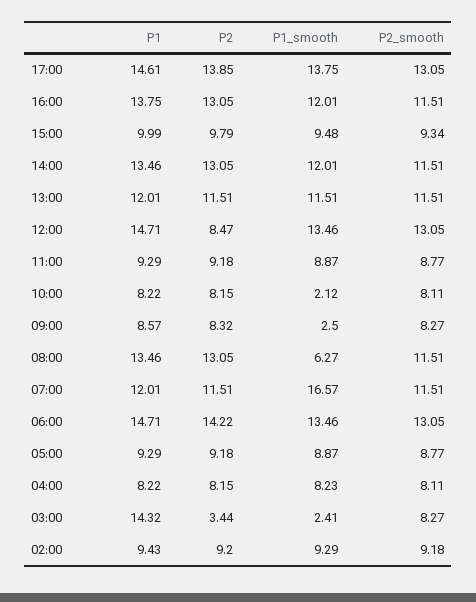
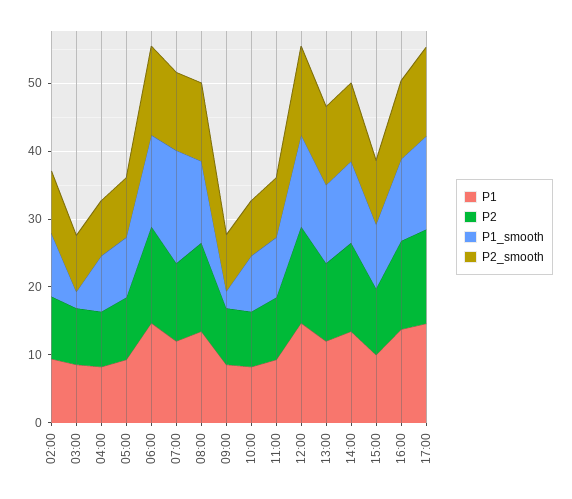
  {
    "P1": {
      "17:00": 14.61,
      "16:00": 13.75,
      "15:00": 9.99,
      "14:00": 13.46,
      "13:00": 12.01,
      "12:00": 14.71,
      "11:00": 9.29,
      "10:00": 8.22,
      "09:00": 8.57,
      "08:00": 13.46,
      "07:00": 12.01,
      "06:00": 14.71,
      "05:00": 9.29,
      "04:00": 8.22,
-     "03:00": 14.32,
+     "03:00": 8,
      "02:00": 9.43
    },
    "P2": {
      "17:00": 13.85,
      "16:00": 13.05,
      "15:00": 9.79,
      "14:00": 13.05,
      "13:00": 11.51,
-     "12:00": 8.47,
+     "12:00": 14,
      "11:00": 9.18,
      "10:00": 8.15,
      "09:00": 8.32,
      "08:00": 13.05,
      "07:00": 11.51,
      "06:00": 14.22,
      "05:00": 9.18,
      "04:00": 8.15,
-     "03:00": 3.44,
+     "03:00": 8,
      "02:00": 9.2
    },
    "P1_smooth": {
      "17:00": 13.75,
      "16:00": 12.01,
      "15:00": 9.48,
      "14:00": 12.01,
      "13:00": 11.51,
      "12:00": 13.46,
      "11:00": 8.87,
-     "10:00": 2.12,
+     "10:00": 8,
      "09:00": 2.5,
-     "08:00": 6.27,
+     "08:00": 12,
      "07:00": 16.57,
      "06:00": 13.46,
      "05:00": 8.87,
      "04:00": 8.23,
      "03:00": 2.41,
      "02:00": 9.29
    },
    "P2_smooth": {
      "17:00": 13.05,
      "16:00": 11.51,
      "15:00": 9.34,
      "14:00": 11.51,
      "13:00": 11.51,
      "12:00": 13.05,
      "11:00": 8.77,
      "10:00": 8.11,
      "09:00": 8.27,
      "08:00": 11.51,
      "07:00": 11.51,
      "06:00": 13.05,
      "05:00": 8.77,
      "04:00": 8.11,
      "03:00": 8.27,
      "02:00": 9.18
    }
  }

